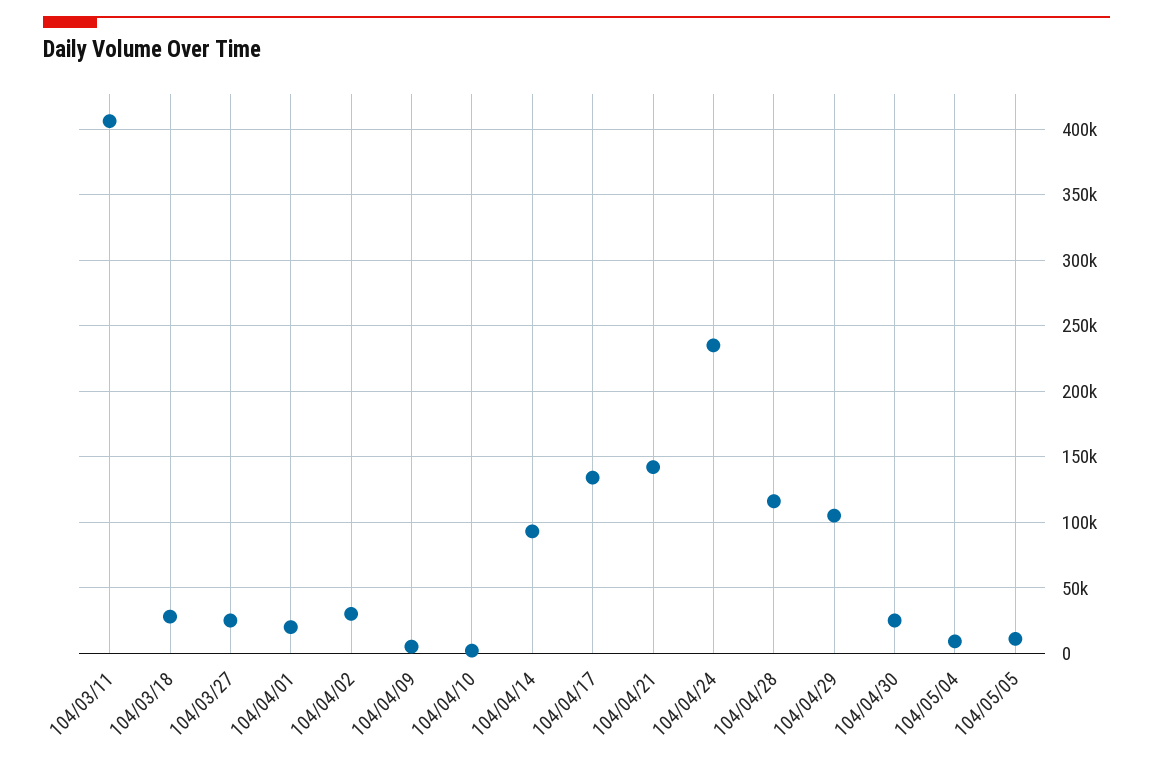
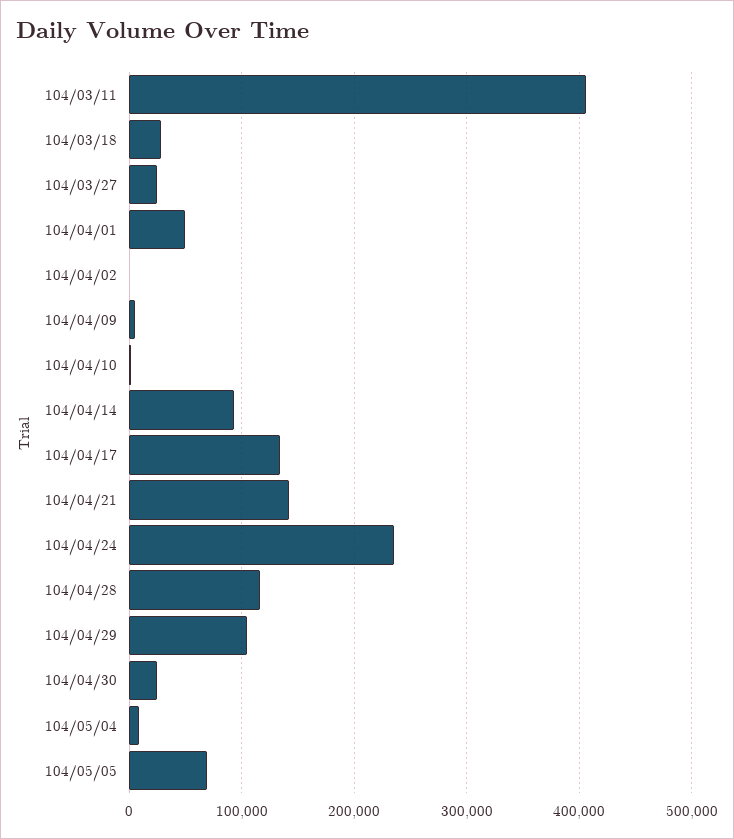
  {
    "104/03/11": 405000,
    "104/03/18": 30000,
    "104/03/27": 25000,
-   "104/04/01": 20000,
+   "104/04/01": 50000,
-   "104/04/02": 30000,
+   "104/04/02": 0,
    "104/04/09": 5000,
    "104/04/10": 0,
    "104/04/14": 95000,
    "104/04/17": 135000,
    "104/04/21": 140000,
    "104/04/24": 235000,
    "104/04/28": 115000,
    "104/04/29": 105000,
    "104/04/30": 25000,
    "104/05/04": 10000,
-   "104/05/05": 10000
+   "104/05/05": 70000
  }

